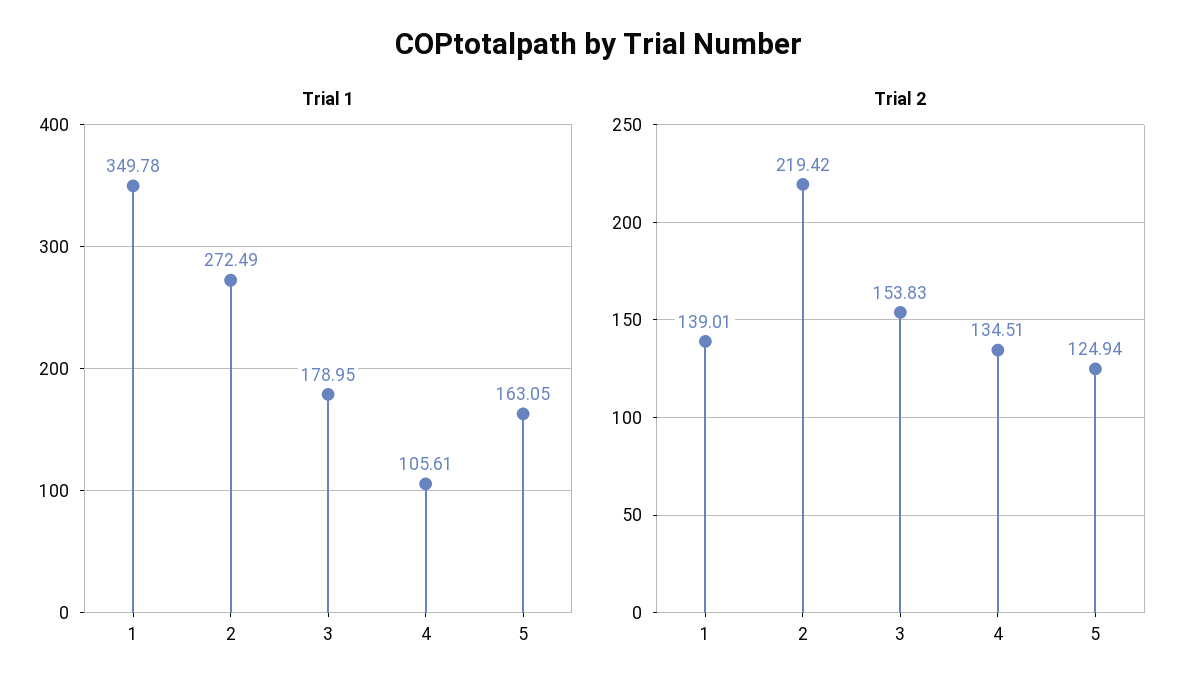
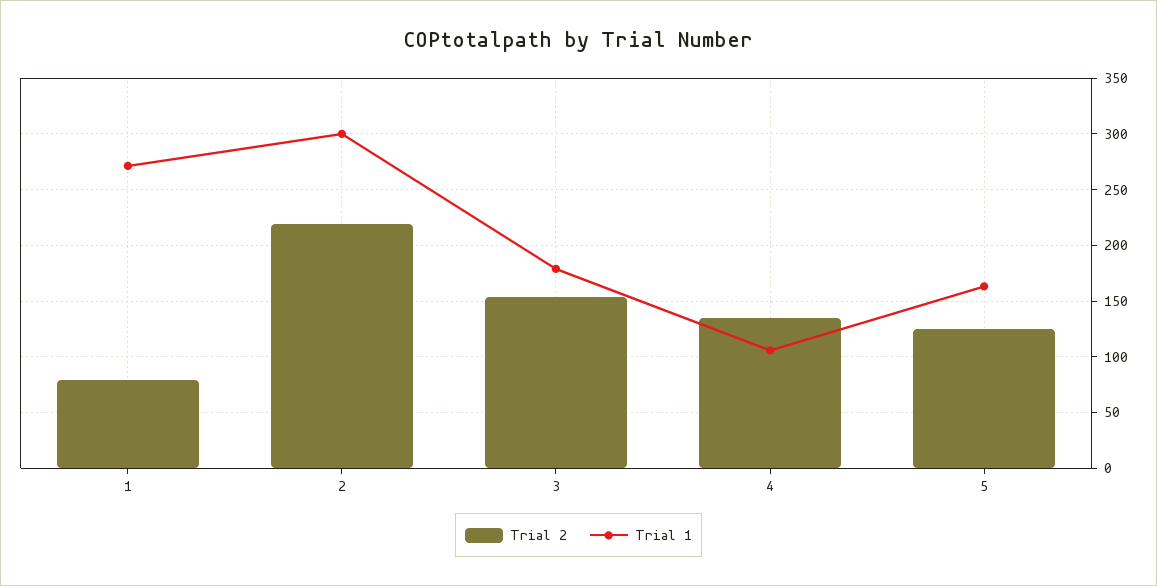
  {
    "Trial 1": {
-     "1": 349.78,
+     "1": 270,
-     "2": 272.49,
+     "2": 300,
      "3": 178.95,
      "4": 105.61,
      "5": 163.05
    },
    "Trial 2": {
-     "1": 139.01,
+     "1": 80,
      "2": 219.42,
      "3": 153.83,
      "4": 134.51,
      "5": 124.94
    }
  }

